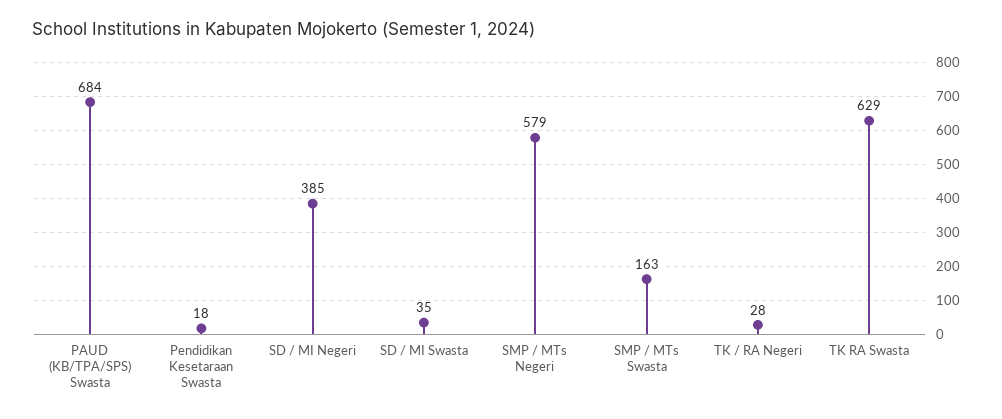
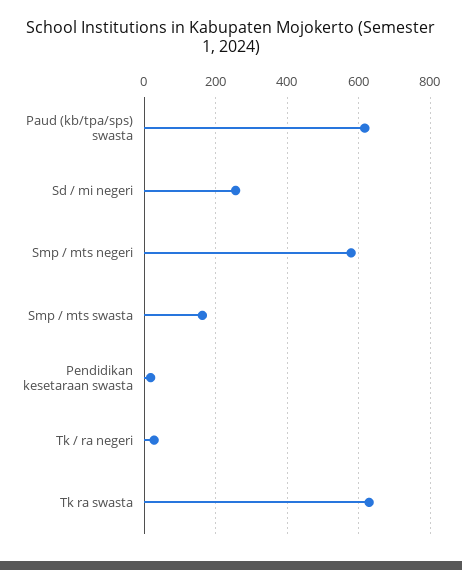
  {
-   "PAUD (KB/TPA/SPS) Swasta": 684,
+   "PAUD (KB/TPA/SPS) Swasta": 620,
    "Pendidikan Kesetaraan Swasta": 18,
-   "SD / MI Negeri": 385,
+   "SD / MI Negeri": 260,
-   "SD / MI Swasta": 35,
    "SMP / MTs Negeri": 579,
    "SMP / MTs Swasta": 163,
    "TK / RA Negeri": 28,
    "TK RA Swasta": 629
  }

